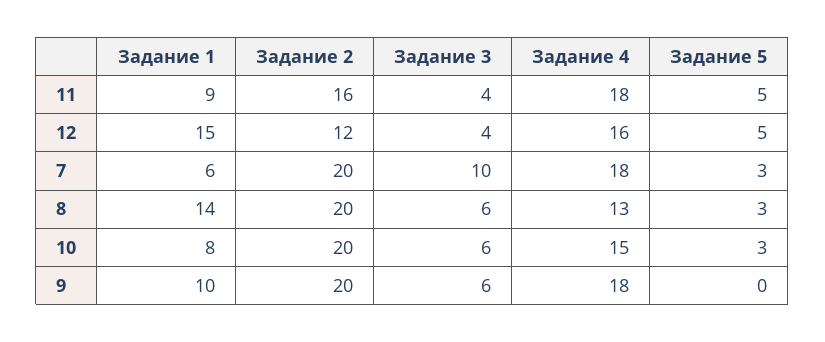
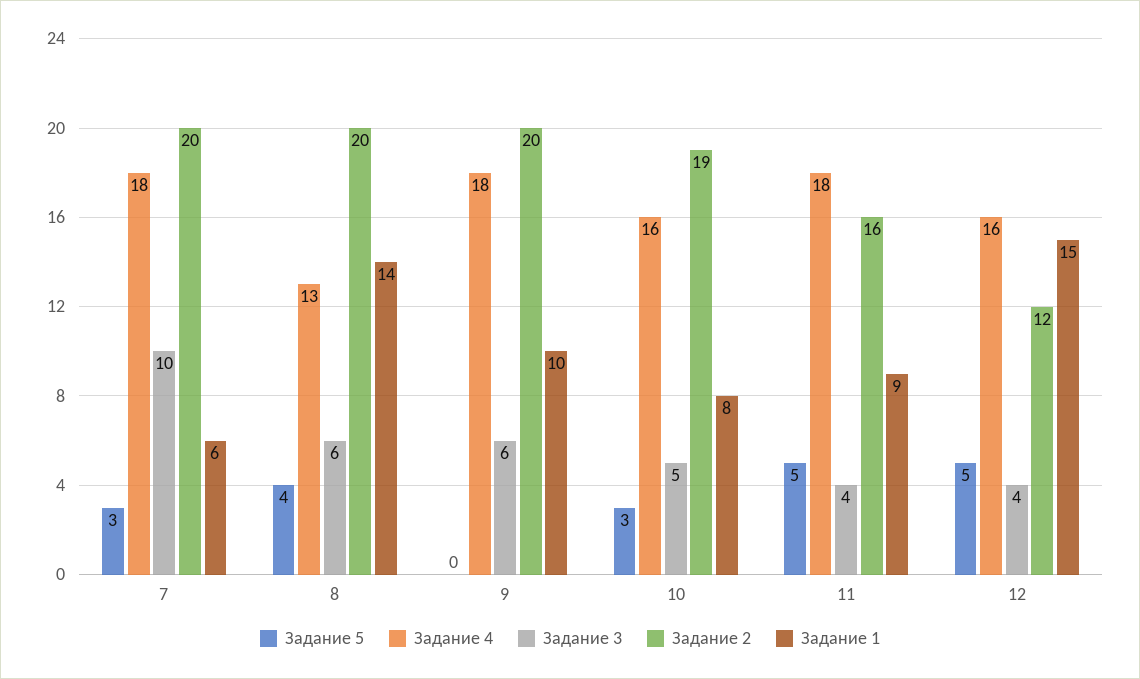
  {
    "Задание 1": {
      "11": 9,
      "12": 15,
      "7": 6,
      "8": 14,
      "10": 8,
      "9": 10
    },
    "Задание 2": {
      "11": 16,
      "12": 12,
      "7": 20,
      "8": 20,
-     "10": 20,
+     "10": 19,
      "9": 20
    },
    "Задание 3": {
      "11": 4,
      "12": 4,
      "7": 10,
      "8": 6,
-     "10": 6,
+     "10": 5,
      "9": 6
    },
    "Задание 4": {
      "11": 18,
      "12": 16,
      "7": 18,
      "8": 13,
-     "10": 15,
+     "10": 16,
      "9": 18
    },
    "Задание 5": {
      "11": 5,
      "12": 5,
      "7": 3,
-     "8": 3,
+     "8": 4,
      "10": 3,
      "9": 0
    }
  }

